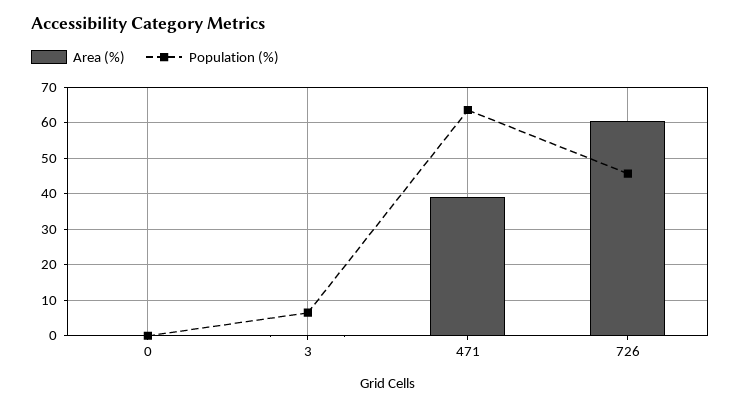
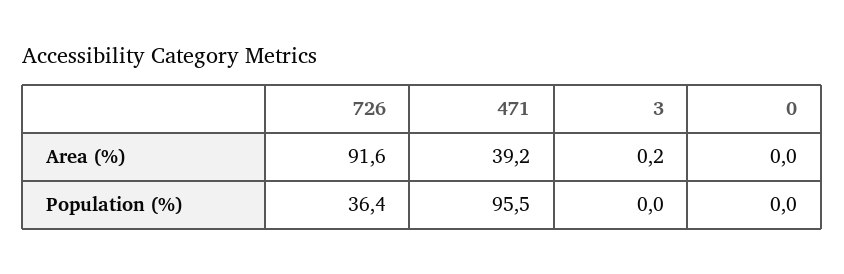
  {
    "Area (%)": {
      "0": 0,
      "3": 0.2,
      "471": 39.2,
-     "726": 60
+     "726": 91.6
    },
    "Population (%)": {
      "0": 0,
-     "3": 6,
+     "3": 0,
-     "471": 64,
+     "471": 95.5,
-     "726": 46
+     "726": 36.4
    }
  }

